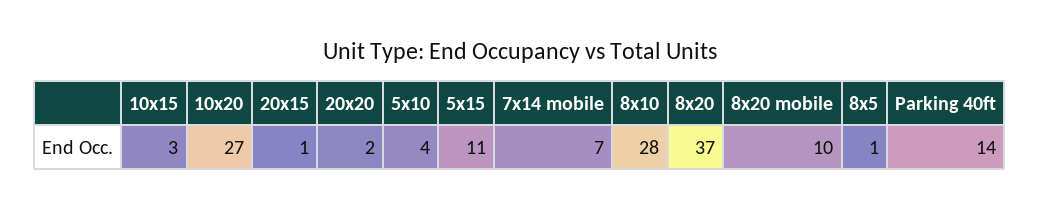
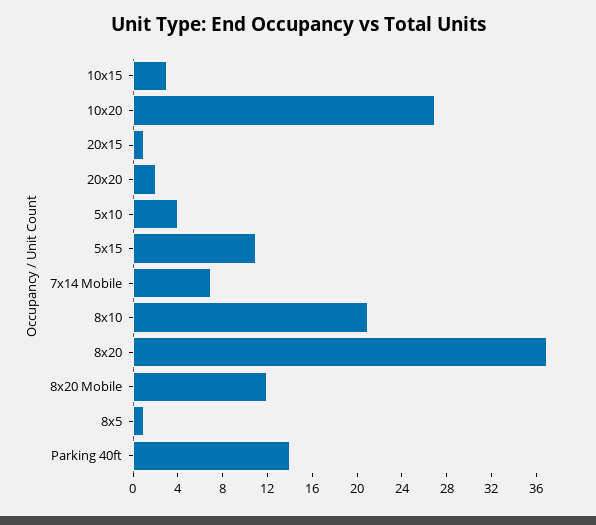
  {
    "10x15": 3,
    "10x20": 27,
    "20x15": 1,
    "20x20": 2,
    "5x10": 4,
    "5x15": 11,
    "7x14 mobile": 7,
-   "8x10": 28,
+   "8x10": 21,
    "8x20": 37,
-   "8x20 mobile": 10,
+   "8x20 mobile": 12,
    "8x5": 1,
    "Parking 40ft": 14
  }

